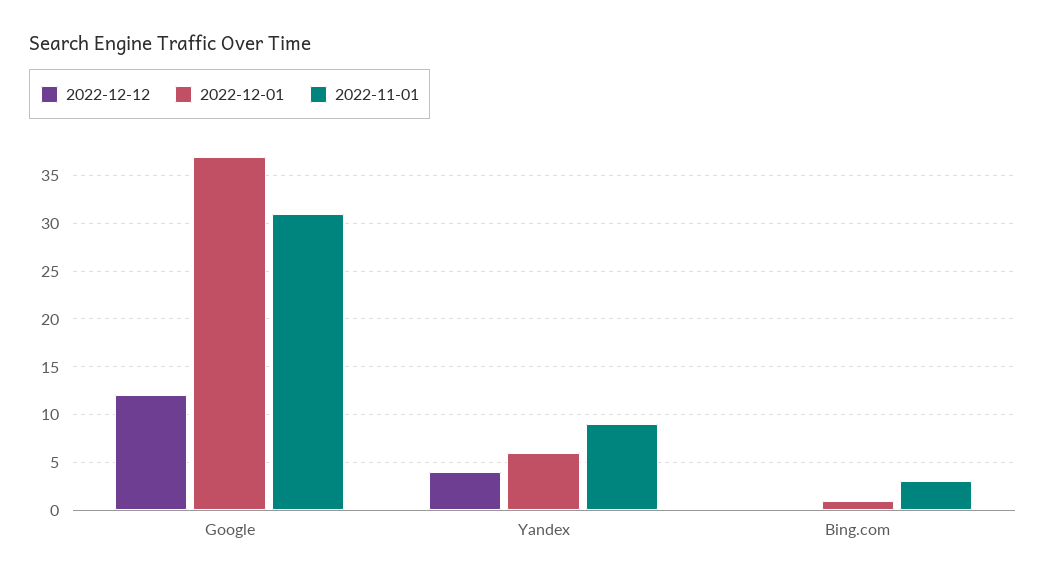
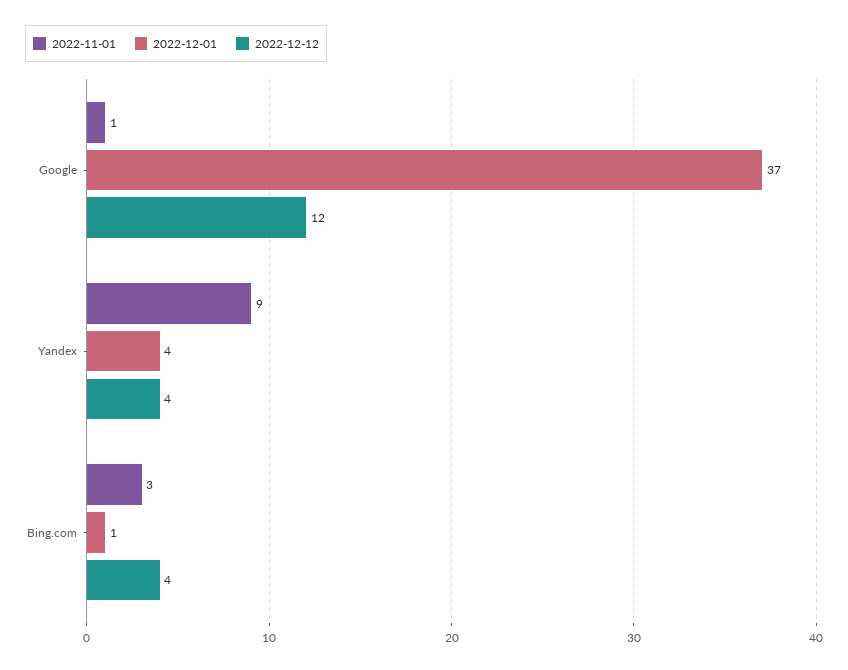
  {
    "2022-12-12": {
      "Google": 12,
      "Yandex": 4,
-     "Bing.com": 0
+     "Bing.com": 4
    },
    "2022-12-01": {
      "Google": 37,
-     "Yandex": 6,
+     "Yandex": 4,
      "Bing.com": 1
    },
    "2022-11-01": {
-     "Google": 31,
+     "Google": 1,
      "Yandex": 9,
      "Bing.com": 3
    }
  }

